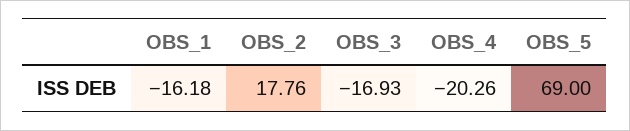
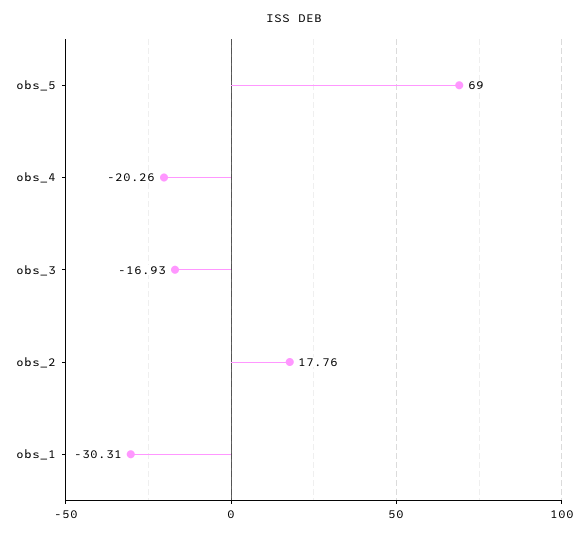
  {
-   "OBS_1": -16.18,
+   "OBS_1": -30.31,
    "OBS_2": 17.76,
    "OBS_3": -16.93,
    "OBS_4": -20.26,
    "OBS_5": 69
  }

